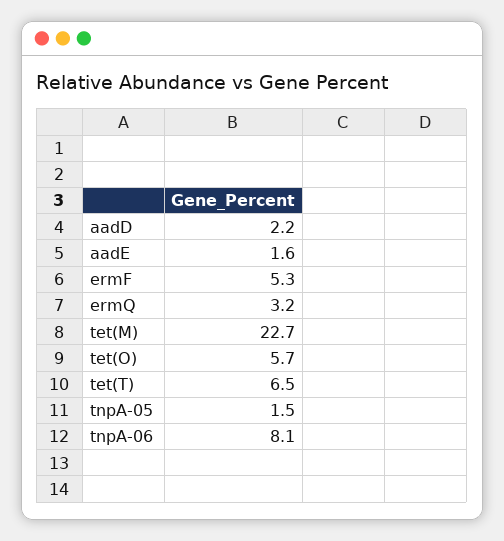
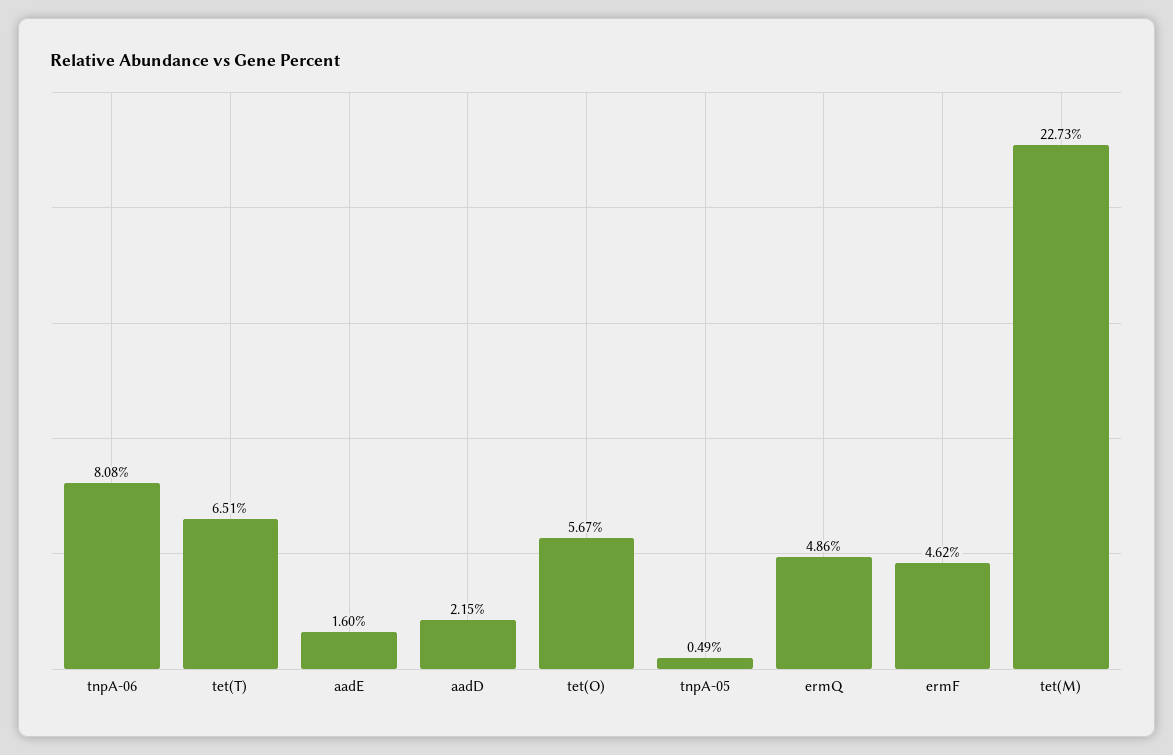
  {
    "aadD": 2.15,
    "aadE": 1.6,
-   "ermF": 5.3,
+   "ermF": 4.62,
-   "ermQ": 3.2,
+   "ermQ": 4.86,
    "tet(M)": 22.73,
    "tet(O)": 5.67,
    "tet(T)": 6.51,
-   "tnpA-05": 1.5,
+   "tnpA-05": 0.49,
    "tnpA-06": 8.08
  }

